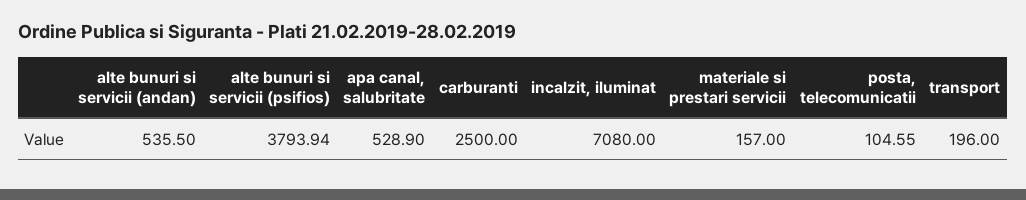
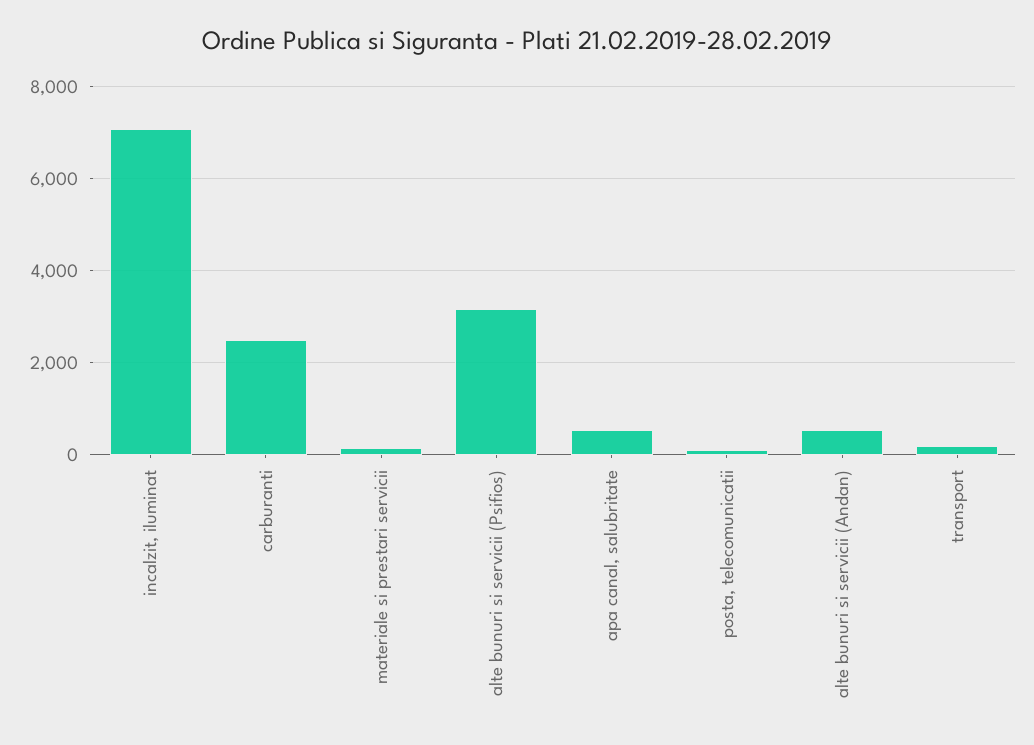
  {
    "alte bunuri si servicii (andan)": 535.5,
-   "alte bunuri si servicii (psifios)": 3793.94,
+   "alte bunuri si servicii (psifios)": 3200,
    "apa canal, salubritate": 528.9,
    "carburanti": 2500,
    "incalzit, iluminat": 7080,
    "materiale si prestari servicii": 157,
    "posta, telecomunicatii": 104.55,
    "transport": 196
  }

